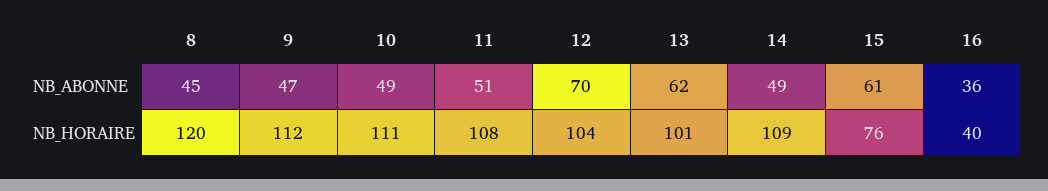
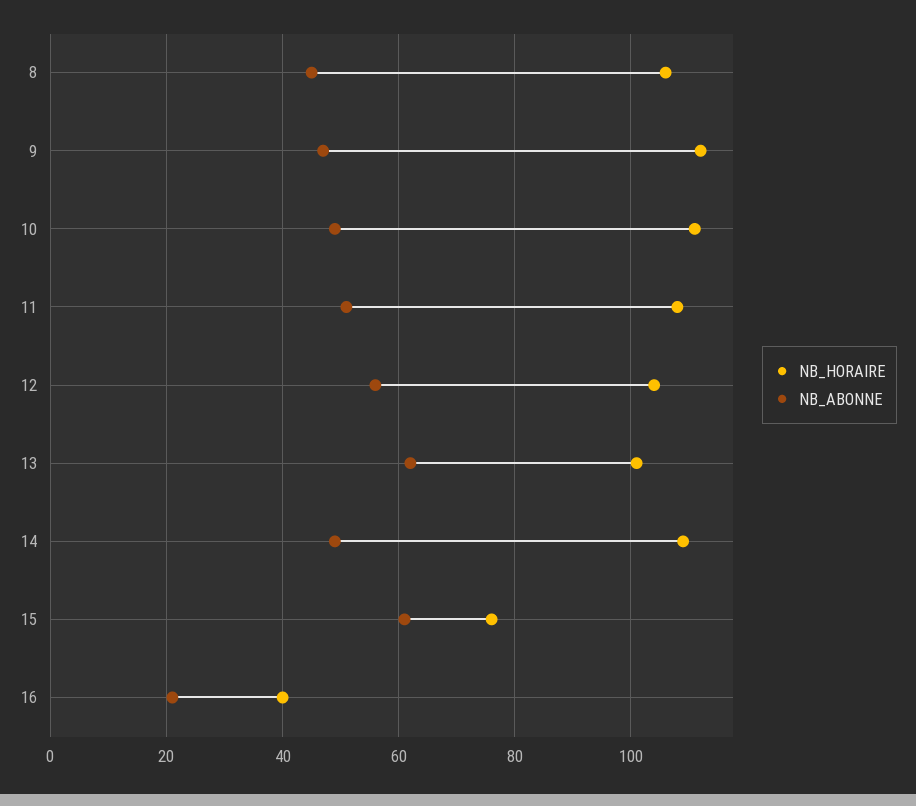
  {
    "NB_ABONNE": {
      "8": 45,
      "9": 47,
      "10": 49,
      "11": 51,
-     "12": 70,
+     "12": 55,
      "13": 62,
      "14": 49,
      "15": 61,
-     "16": 36
+     "16": 20
    },
    "NB_HORAIRE": {
-     "8": 120,
+     "8": 105,
      "9": 112,
      "10": 111,
      "11": 108,
      "12": 104,
      "13": 101,
      "14": 109,
      "15": 76,
      "16": 40
    }
  }

